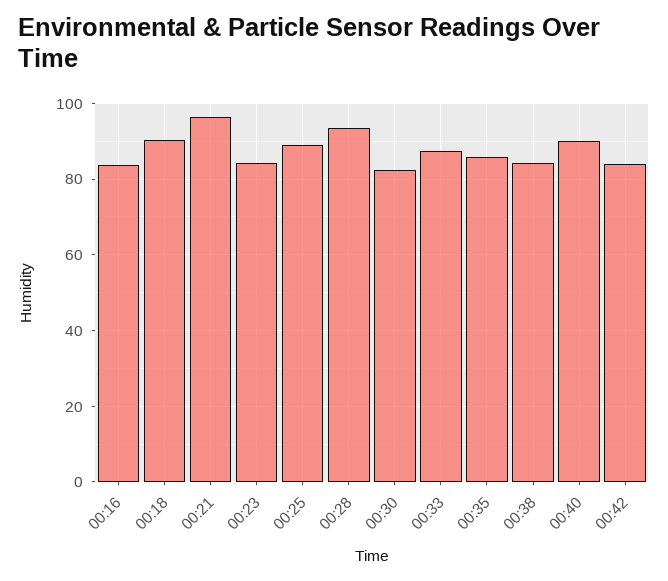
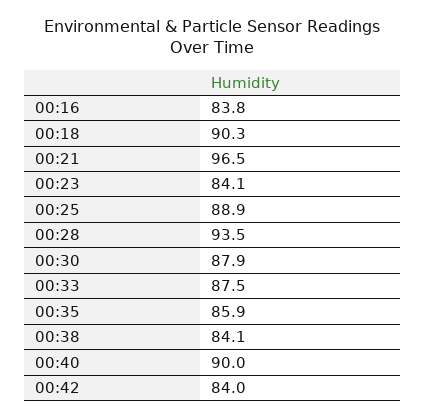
  {
    "00:16": 83.8,
    "00:18": 90.3,
    "00:21": 96.5,
    "00:23": 84.1,
    "00:25": 88.9,
    "00:28": 93.5,
-   "00:30": 82,
+   "00:30": 87.9,
    "00:33": 87.5,
    "00:35": 85.9,
    "00:38": 84.1,
    "00:40": 90,
    "00:42": 84
  }

